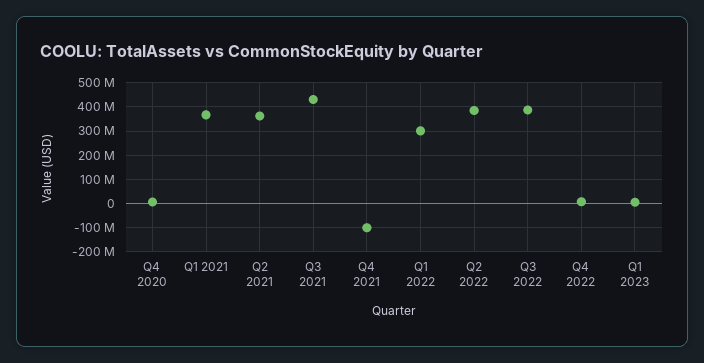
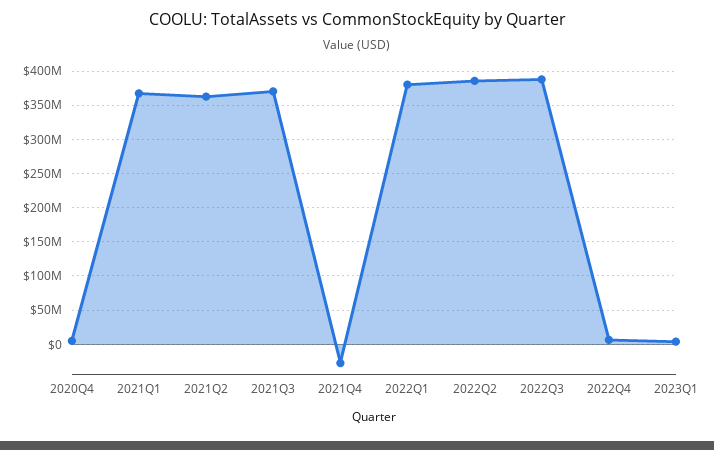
  {
    "Q4 2020": 10000000,
    "Q1 2021": 370000000,
    "Q2 2021": 360000000,
-   "Q3 2021": 425000000,
+   "Q3 2021": 370000000,
-   "Q4 2021": -100000000,
+   "Q4 2021": -30000000,
-   "Q1 2022": 300000000,
+   "Q1 2022": 380000000,
    "Q2 2022": 390000000,
    "Q3 2022": 390000000,
    "Q4 2022": 10000000,
    "Q1 2023": 0
  }

